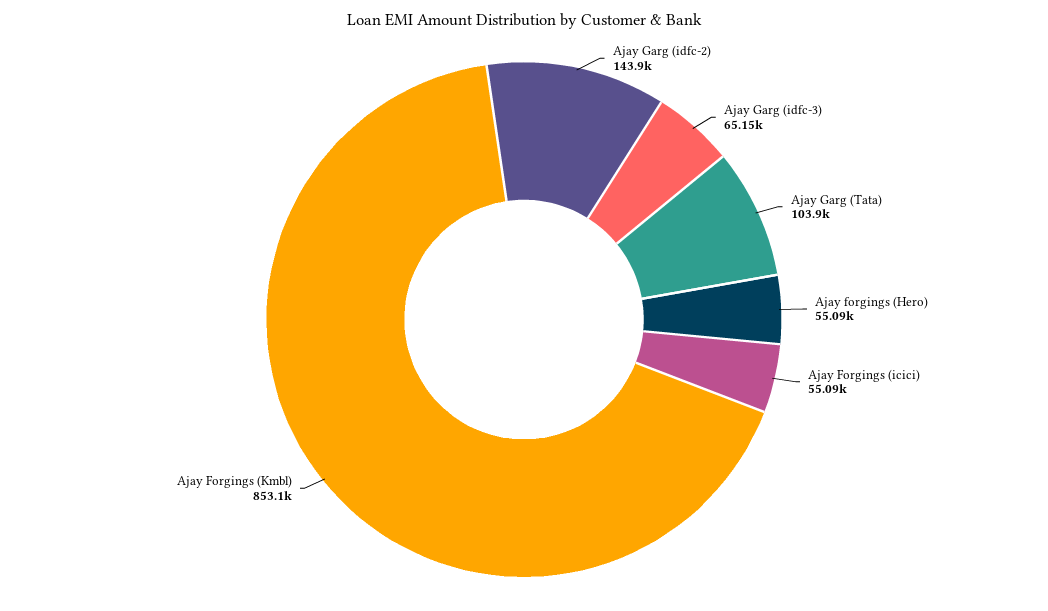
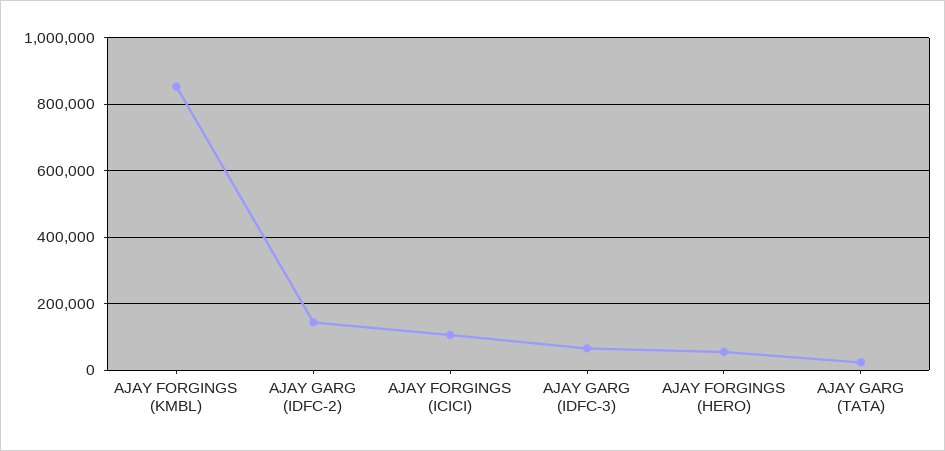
  {
    "Ajay Garg (idfc-2)": 143900,
    "Ajay Garg (idfc-3)": 65150,
-   "Ajay Garg (Tata)": 103900,
+   "Ajay Garg (Tata)": 20000,
    "Ajay forgings (Hero)": 55090,
-   "Ajay Forgings (icici)": 55090,
+   "Ajay Forgings (icici)": 100000,
    "Ajay Forgings (Kmbl)": 853100
  }

